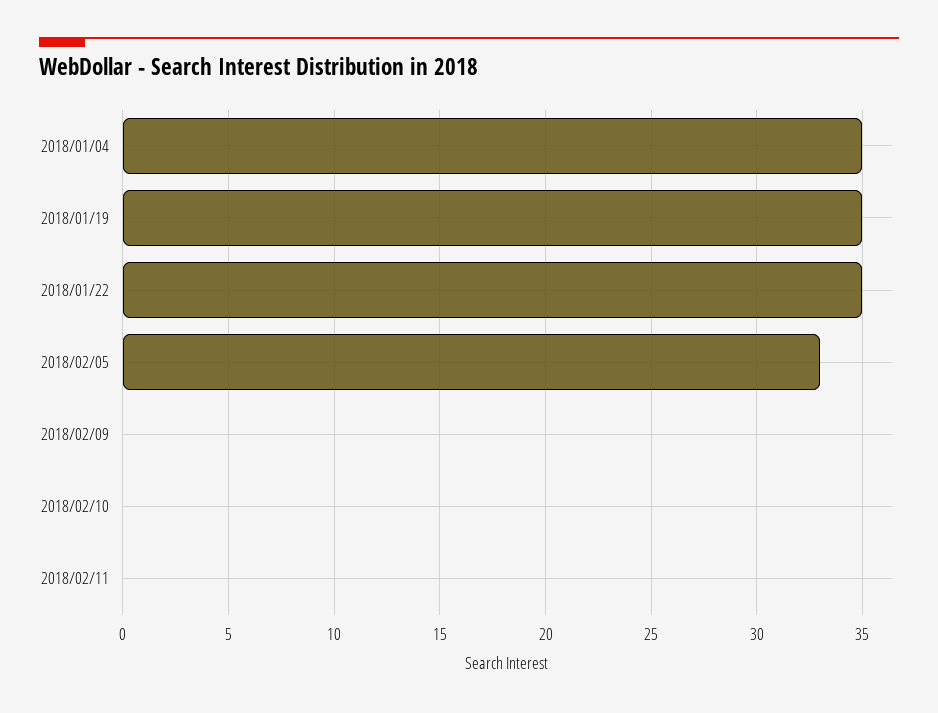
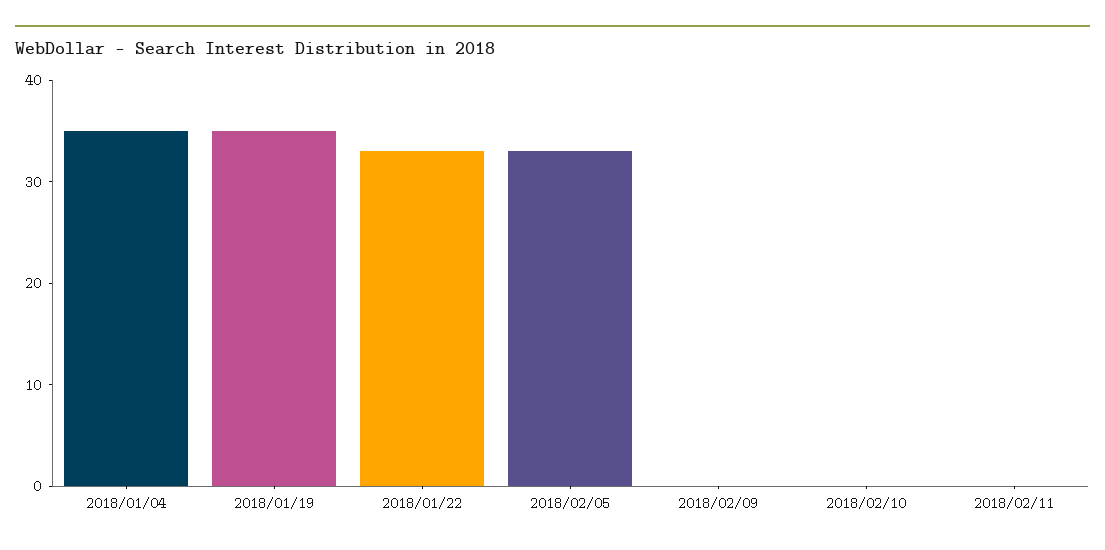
  {
    "2018/01/04": 35,
    "2018/01/19": 35,
-   "2018/01/22": 35,
+   "2018/01/22": 33,
    "2018/02/05": 33,
    "2018/02/09": 0,
    "2018/02/10": 0,
    "2018/02/11": 0
  }

